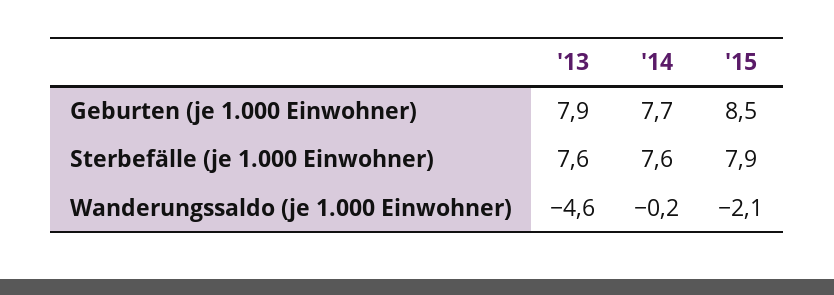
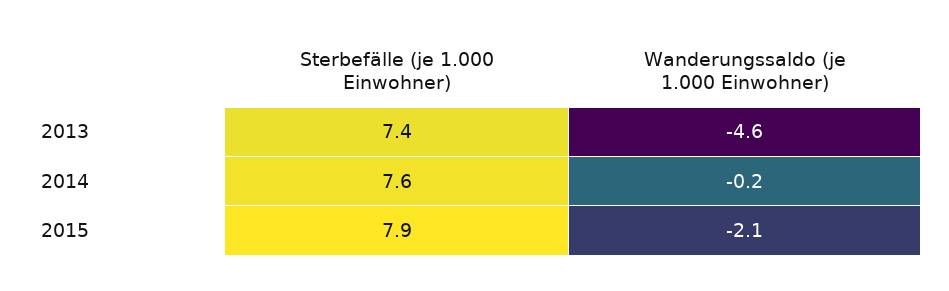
  {
    "'13": {
-     "Geburten (je 1.000 Einwohner)": 7.9,
-     "Sterbefälle (je 1.000 Einwohner)": 7.6,
+     "Sterbefälle (je 1.000 Einwohner)": 7.4,
      "Wanderungssaldo (je 1.000 Einwohner)": -4.6
    },
    "'14": {
-     "Geburten (je 1.000 Einwohner)": 7.7,
      "Sterbefälle (je 1.000 Einwohner)": 7.6,
      "Wanderungssaldo (je 1.000 Einwohner)": -0.2
    },
    "'15": {
-     "Geburten (je 1.000 Einwohner)": 8.5,
      "Sterbefälle (je 1.000 Einwohner)": 7.9,
      "Wanderungssaldo (je 1.000 Einwohner)": -2.1
    }
  }

